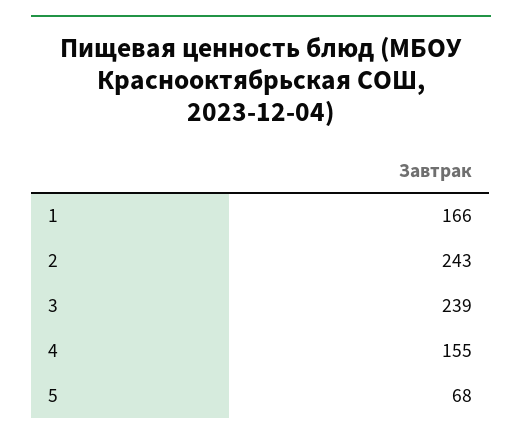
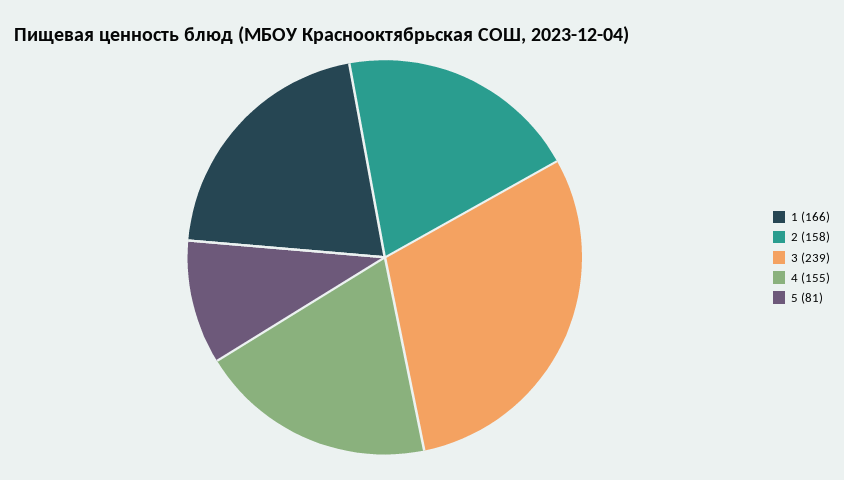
  {
    "1": 166,
-   "2": 243,
+   "2": 158,
    "3": 239,
    "4": 155,
-   "5": 68
+   "5": 81
  }

